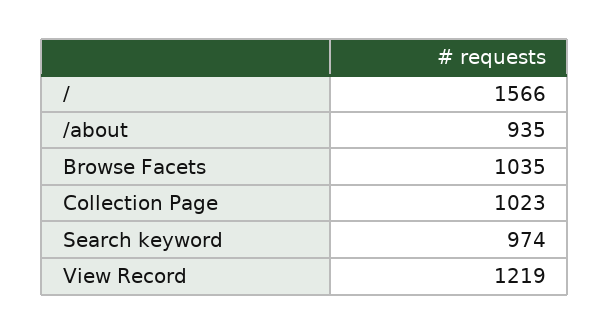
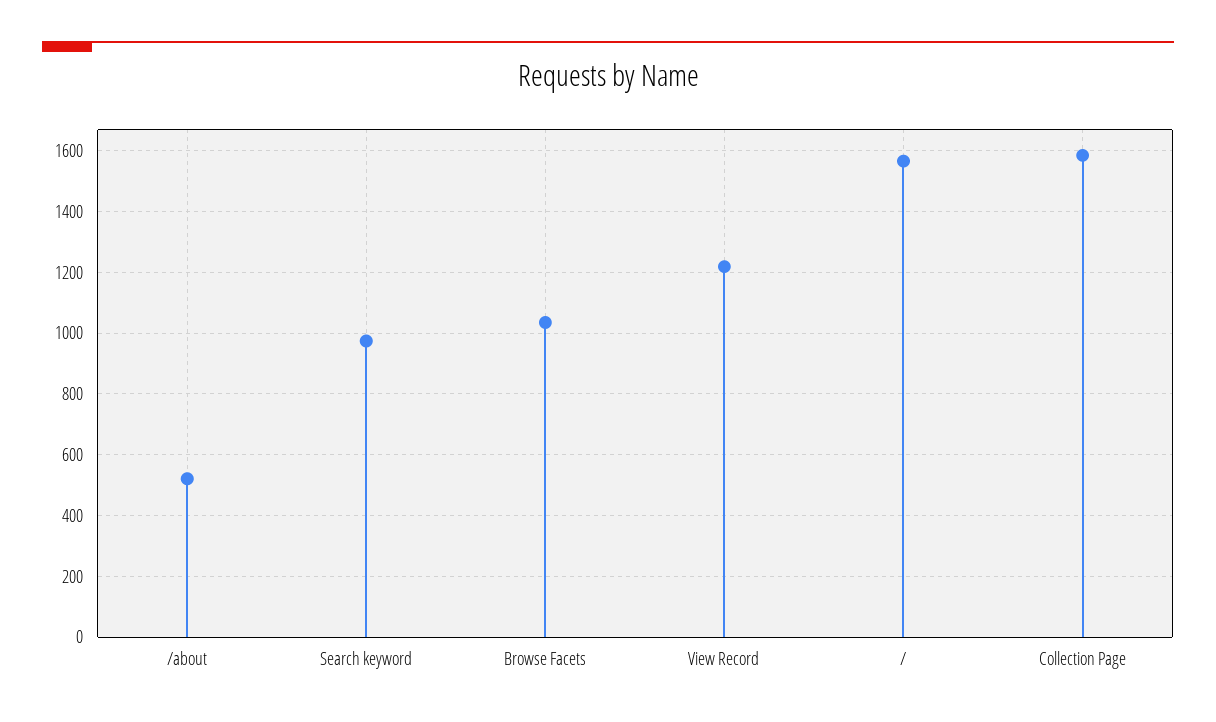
  {
    "/": 1566,
-   "/about": 935,
+   "/about": 520,
    "Browse Facets": 1035,
-   "Collection Page": 1023,
+   "Collection Page": 1580,
    "Search keyword": 974,
    "View Record": 1219
  }

